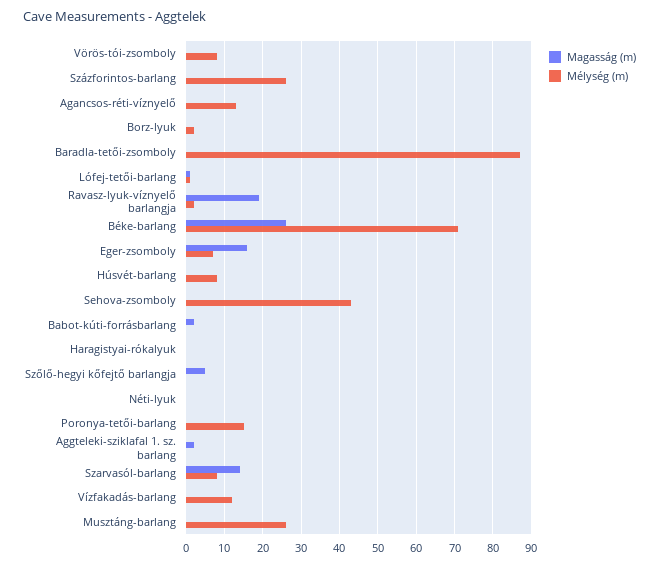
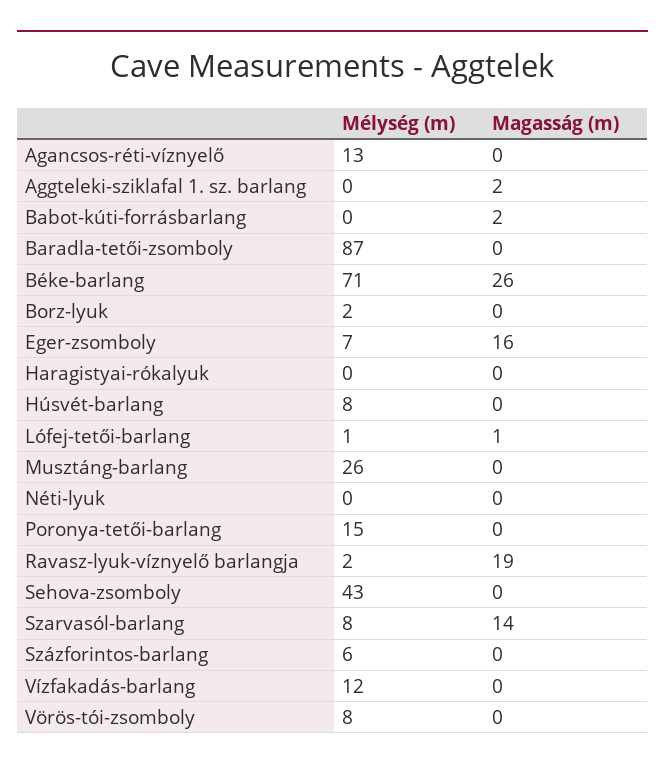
  {
    "Magasság (m)": {
      "Vörös-tói-zsomboly": 0,
      "Százforintos-barlang": 0,
      "Agancsos-réti-víznyelő": 0,
      "Borz-lyuk": 0,
      "Baradla-tetői-zsomboly": 0,
      "Lófej-tetői-barlang": 1,
      "Ravasz-lyuk-víznyelő barlangja": 19,
      "Béke-barlang": 26,
      "Eger-zsomboly": 16,
      "Húsvét-barlang": 0,
      "Sehova-zsomboly": 0,
      "Babot-kúti-forrásbarlang": 2,
      "Haragistyai-rókalyuk": 0,
-     "Szőlő-hegyi kőfejtő barlangja": 5,
      "Néti-lyuk": 0,
      "Poronya-tetői-barlang": 0,
      "Aggteleki-sziklafal 1. sz. barlang": 2,
      "Szarvasól-barlang": 14,
      "Vízfakadás-barlang": 0,
      "Musztáng-barlang": 0
    },
    "Mélység (m)": {
      "Vörös-tói-zsomboly": 8,
-     "Százforintos-barlang": 25,
+     "Százforintos-barlang": 6,
      "Agancsos-réti-víznyelő": 13,
      "Borz-lyuk": 2,
      "Baradla-tetői-zsomboly": 87,
      "Lófej-tetői-barlang": 1,
      "Ravasz-lyuk-víznyelő barlangja": 2,
      "Béke-barlang": 71,
      "Eger-zsomboly": 7,
      "Húsvét-barlang": 8,
      "Sehova-zsomboly": 43,
      "Babot-kúti-forrásbarlang": 0,
      "Haragistyai-rókalyuk": 0,
-     "Szőlő-hegyi kőfejtő barlangja": 0,
      "Néti-lyuk": 0,
      "Poronya-tetői-barlang": 15,
      "Aggteleki-sziklafal 1. sz. barlang": 0,
      "Szarvasól-barlang": 8,
      "Vízfakadás-barlang": 12,
      "Musztáng-barlang": 26
    }
  }

